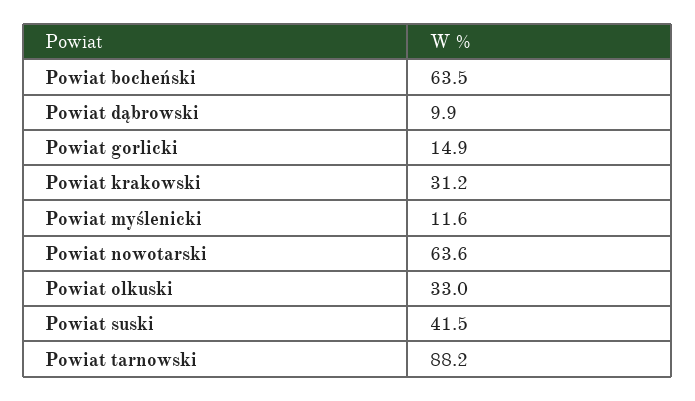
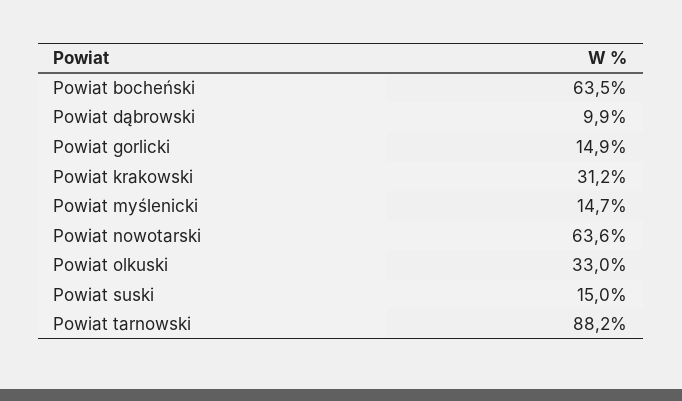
  {
    "Powiat bocheński": 63.5,
    "Powiat dąbrowski": 9.9,
    "Powiat gorlicki": 14.9,
    "Powiat krakowski": 31.2,
-   "Powiat myślenicki": 11.6,
+   "Powiat myślenicki": 14.7,
    "Powiat nowotarski": 63.6,
    "Powiat olkuski": 33,
-   "Powiat suski": 41.5,
+   "Powiat suski": 15,
    "Powiat tarnowski": 88.2
  }

